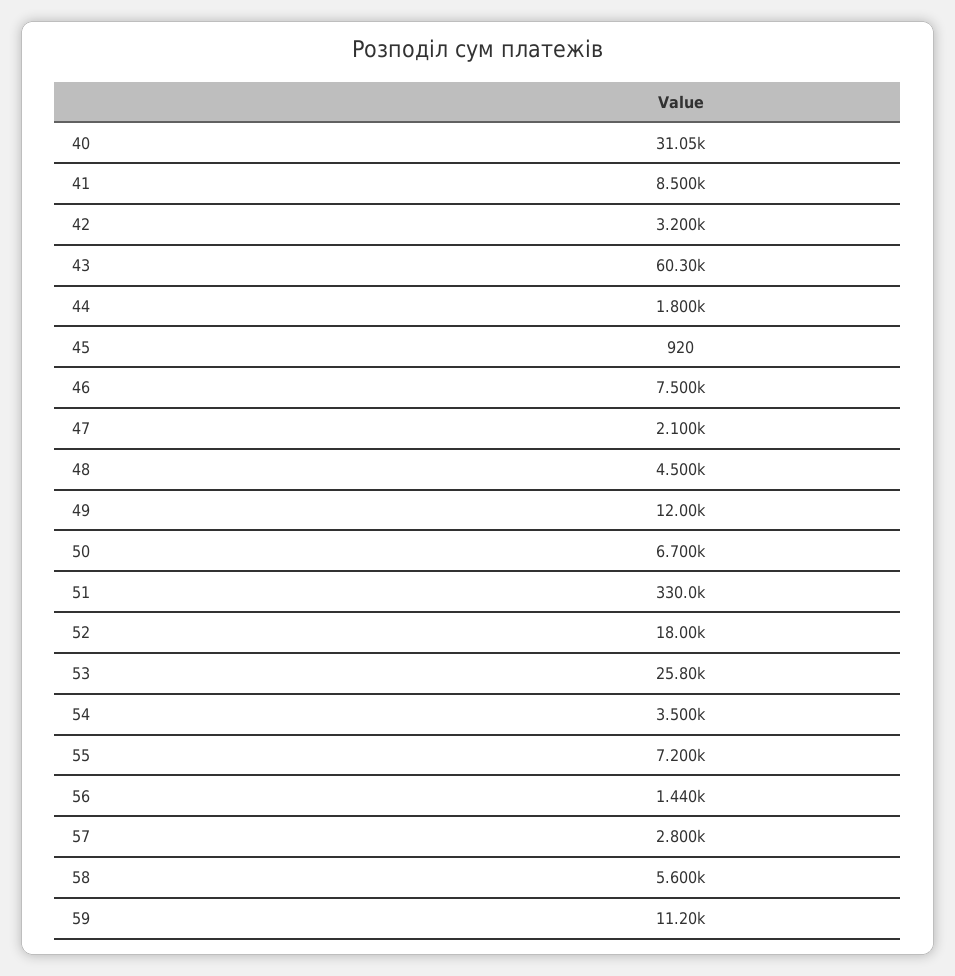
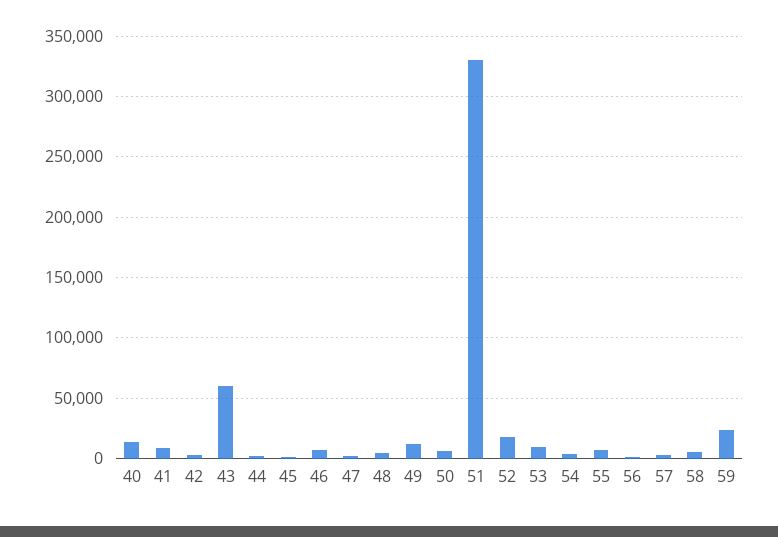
  {
-   "40": 31050,
+   "40": 15000,
    "41": 8500,
    "42": 3200,
    "43": 60300,
    "44": 1800,
    "45": 920,
    "46": 7500,
    "47": 2100,
    "48": 4500,
    "49": 12000,
    "50": 6700,
    "51": 330000,
    "52": 18000,
-   "53": 25800,
+   "53": 10000,
    "54": 3500,
    "55": 7200,
    "56": 1440,
    "57": 2800,
    "58": 5600,
-   "59": 11200
+   "59": 25000
  }

